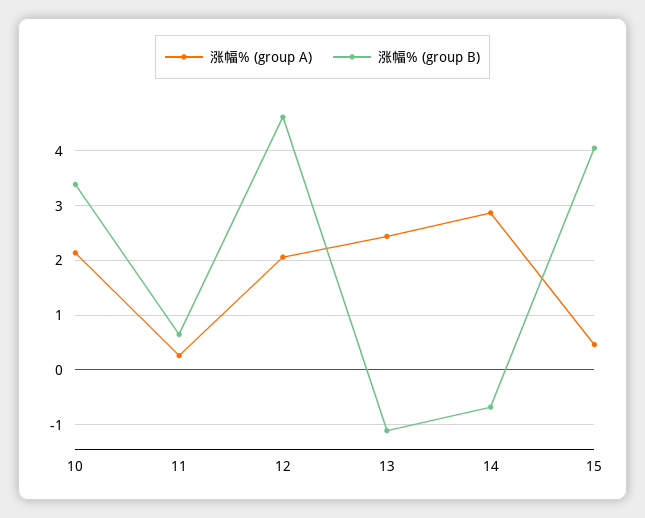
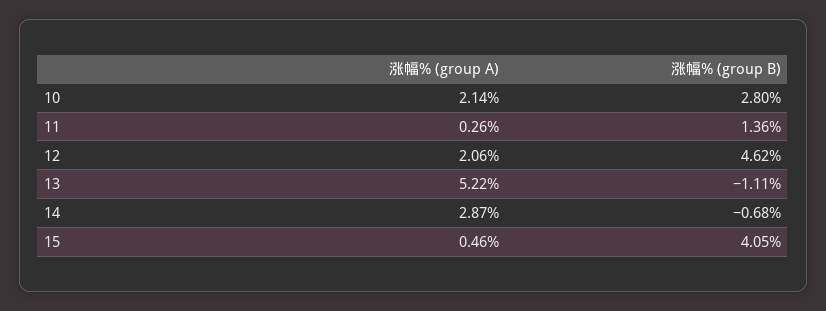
  {
    "涨幅% (group A)": {
      "10": 2.14,
      "11": 0.26,
      "12": 2.06,
-     "13": 2.4,
+     "13": 5.22,
      "14": 2.87,
      "15": 0.46
    },
    "涨幅% (group B)": {
-     "10": 3.4,
+     "10": 2.8,
-     "11": 0.6,
+     "11": 1.36,
      "12": 4.62,
      "13": -1.11,
      "14": -0.68,
      "15": 4.05
    }
  }

